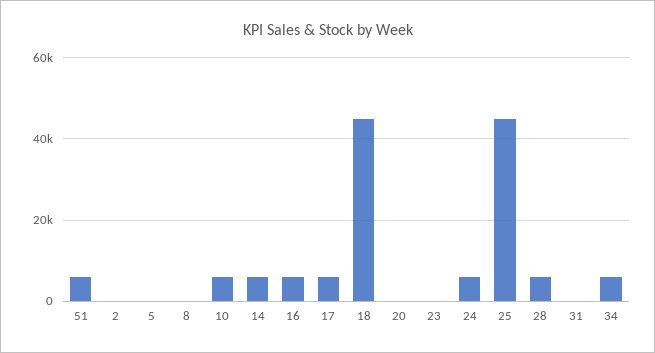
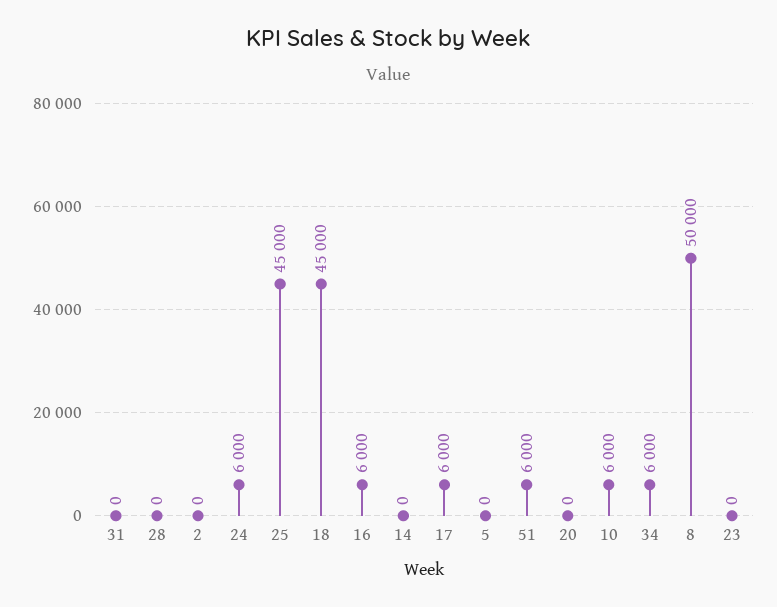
  {
    "51": 6000,
    "2": 0,
    "5": 0,
-   "8": 0,
+   "8": 50000,
    "10": 6000,
-   "14": 6000,
+   "14": 0,
    "16": 6000,
    "17": 6000,
    "18": 45000,
    "20": 0,
    "23": 0,
    "24": 6000,
    "25": 45000,
-   "28": 6000,
+   "28": 0,
    "31": 0,
    "34": 6000
  }

